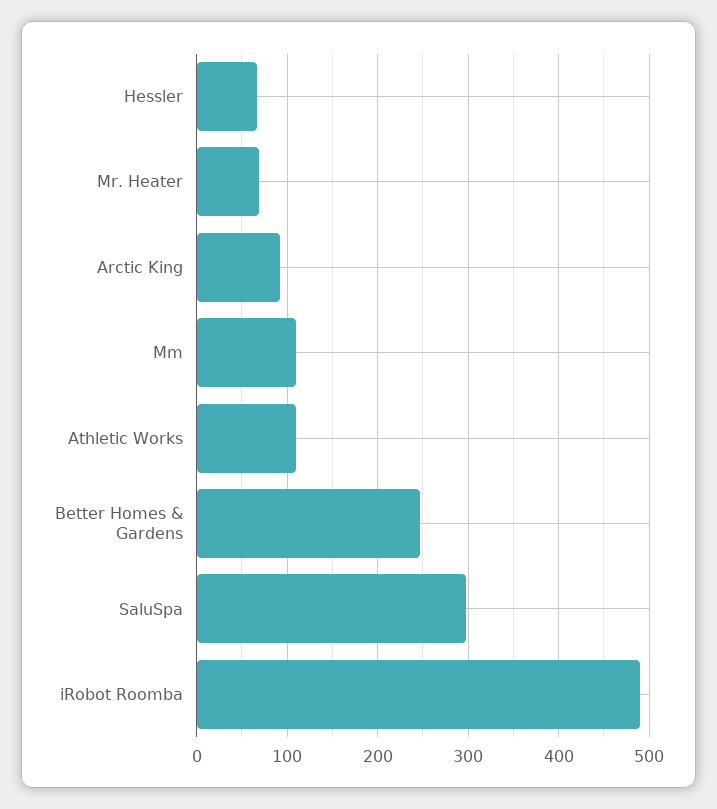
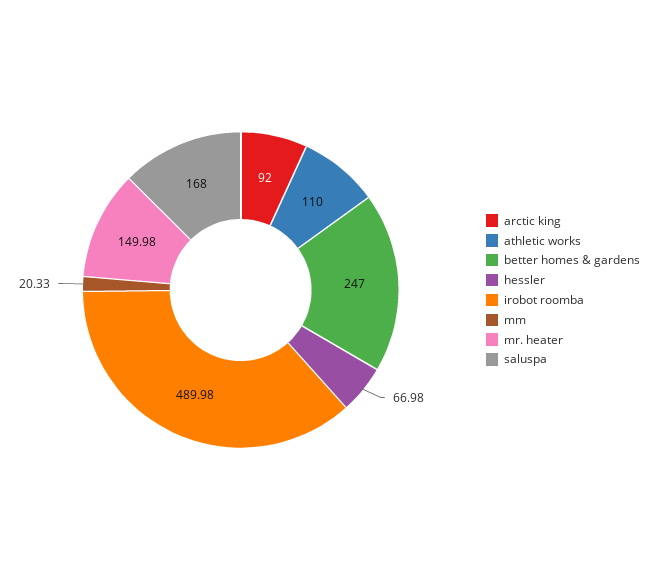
  {
    "Hessler": 66.98,
-   "Mr. Heater": 70,
+   "Mr. Heater": 149.98,
    "Arctic King": 92,
-   "Mm": 110,
+   "Mm": 20.33,
    "Athletic Works": 110,
    "Better Homes & Gardens": 247,
-   "SaluSpa": 300,
+   "SaluSpa": 168,
    "iRobot Roomba": 489.98
  }

